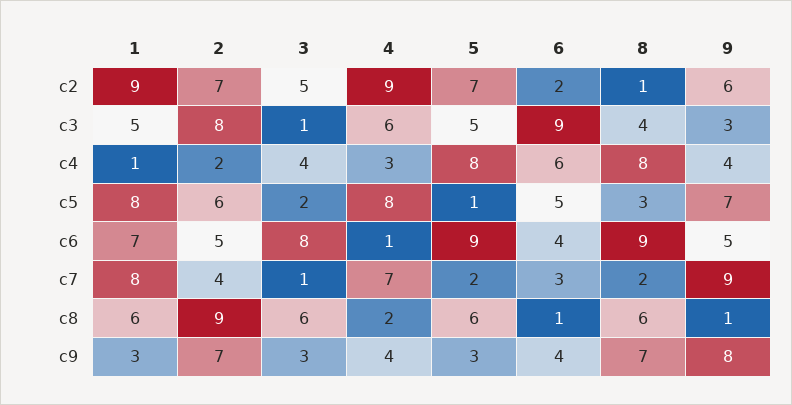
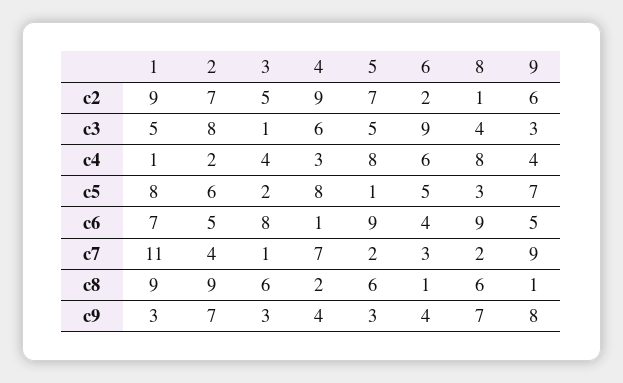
  {
    "1": {
      "c2": 9,
      "c3": 5,
      "c4": 1,
      "c5": 8,
      "c6": 7,
-     "c7": 8,
+     "c7": 11,
-     "c8": 6,
+     "c8": 9,
      "c9": 3
    },
    "2": {
      "c2": 7,
      "c3": 8,
      "c4": 2,
      "c5": 6,
      "c6": 5,
      "c7": 4,
      "c8": 9,
      "c9": 7
    },
    "3": {
      "c2": 5,
      "c3": 1,
      "c4": 4,
      "c5": 2,
      "c6": 8,
      "c7": 1,
      "c8": 6,
      "c9": 3
    },
    "4": {
      "c2": 9,
      "c3": 6,
      "c4": 3,
      "c5": 8,
      "c6": 1,
      "c7": 7,
      "c8": 2,
      "c9": 4
    },
    "5": {
      "c2": 7,
      "c3": 5,
      "c4": 8,
      "c5": 1,
      "c6": 9,
      "c7": 2,
      "c8": 6,
      "c9": 3
    },
    "6": {
      "c2": 2,
      "c3": 9,
      "c4": 6,
      "c5": 5,
      "c6": 4,
      "c7": 3,
      "c8": 1,
      "c9": 4
    },
    "8": {
      "c2": 1,
      "c3": 4,
      "c4": 8,
      "c5": 3,
      "c6": 9,
      "c7": 2,
      "c8": 6,
      "c9": 7
    },
    "9": {
      "c2": 6,
      "c3": 3,
      "c4": 4,
      "c5": 7,
      "c6": 5,
      "c7": 9,
      "c8": 1,
      "c9": 8
    }
  }

